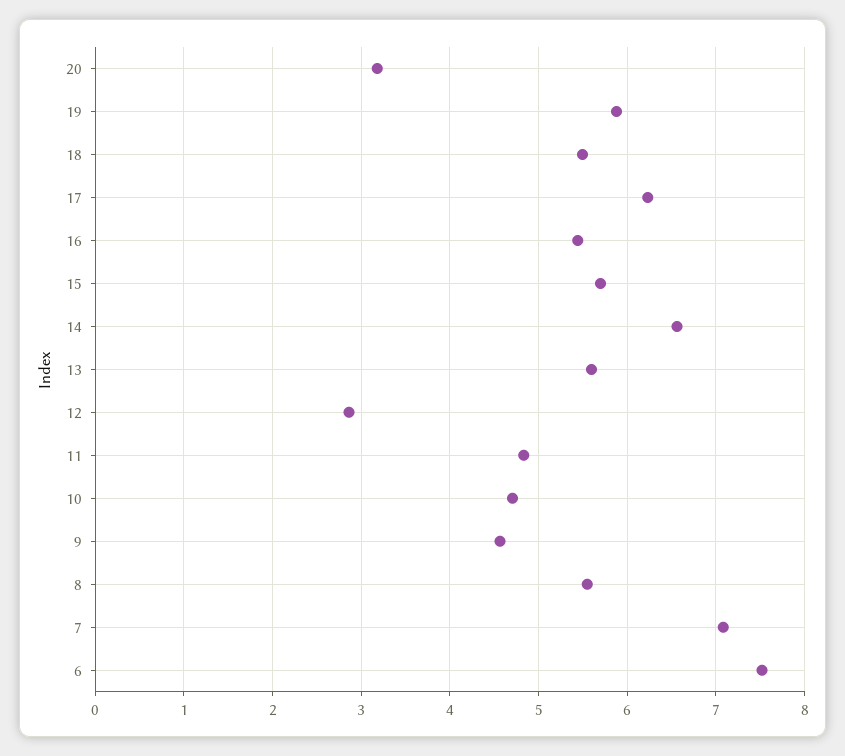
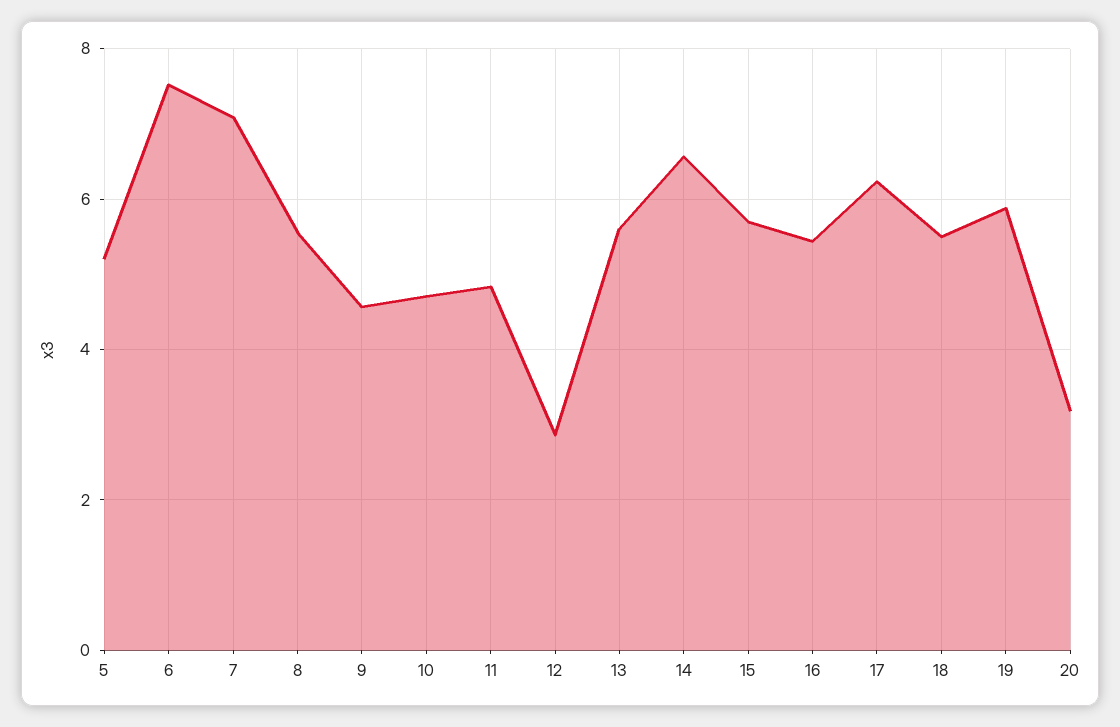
  {
    "20": 3.2,
    "19": 5.9,
    "18": 5.5,
    "17": 6.2,
    "16": 5.4,
    "15": 5.7,
    "14": 6.6,
    "13": 5.6,
    "12": 2.9,
    "11": 4.8,
    "10": 4.7,
    "9": 4.6,
    "8": 5.5,
    "7": 7.1,
-   "6": 7.5
+   "6": 7.5,
+   "5": 5.2
  }

